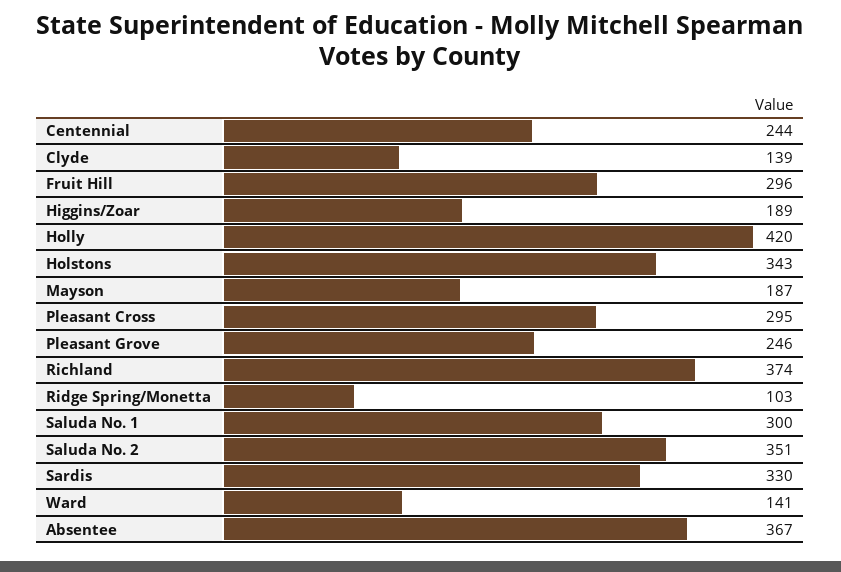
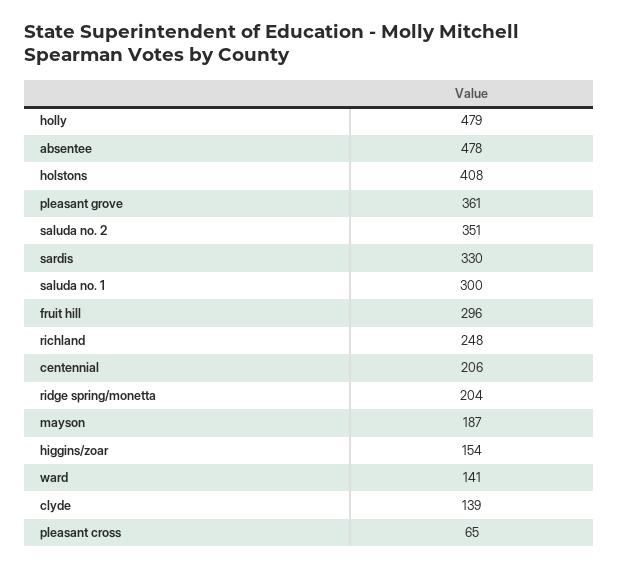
  {
-   "Centennial": 244,
+   "Centennial": 206,
    "Clyde": 139,
    "Fruit Hill": 296,
-   "Higgins/Zoar": 189,
+   "Higgins/Zoar": 154,
-   "Holly": 420,
+   "Holly": 479,
-   "Holstons": 343,
+   "Holstons": 408,
    "Mayson": 187,
-   "Pleasant Cross": 295,
+   "Pleasant Cross": 65,
-   "Pleasant Grove": 246,
+   "Pleasant Grove": 361,
-   "Richland": 374,
+   "Richland": 248,
-   "Ridge Spring/Monetta": 103,
+   "Ridge Spring/Monetta": 204,
    "Saluda No. 1": 300,
    "Saluda No. 2": 351,
    "Sardis": 330,
    "Ward": 141,
-   "Absentee": 367
+   "Absentee": 478
  }

